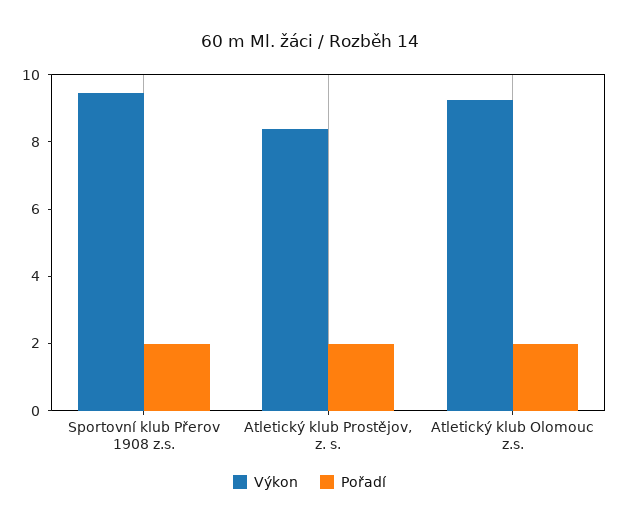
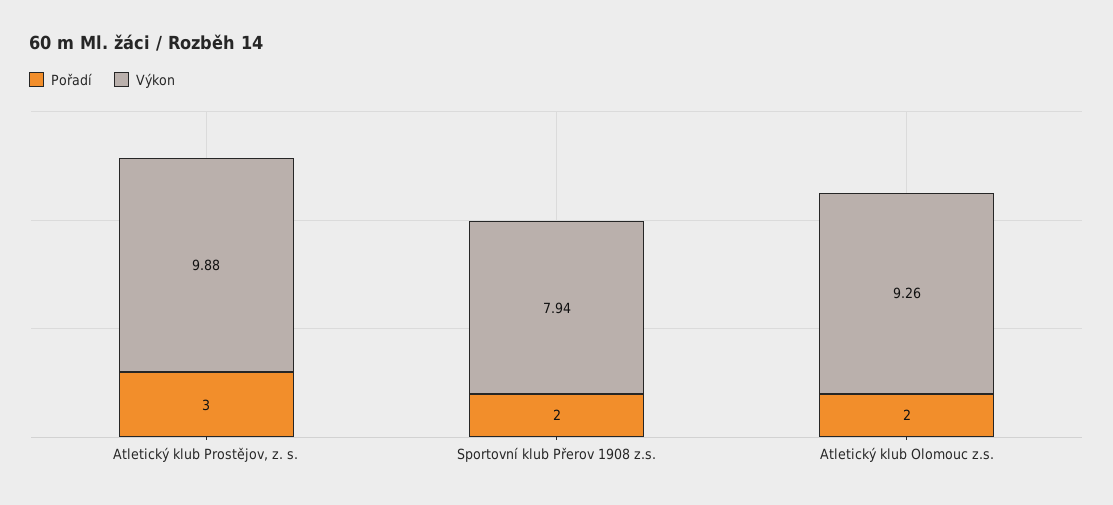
  {
    "Výkon": {
-     "Sportovní klub Přerov 1908 z.s.": 9.5,
+     "Sportovní klub Přerov 1908 z.s.": 7.94,
-     "Atletický klub Prostějov, z. s.": 8.5,
+     "Atletický klub Prostějov, z. s.": 9.88,
      "Atletický klub Olomouc z.s.": 9.26
    },
    "Pořadí": {
      "Sportovní klub Přerov 1908 z.s.": 2,
-     "Atletický klub Prostějov, z. s.": 2,
+     "Atletický klub Prostějov, z. s.": 3,
      "Atletický klub Olomouc z.s.": 2
    }
  }

